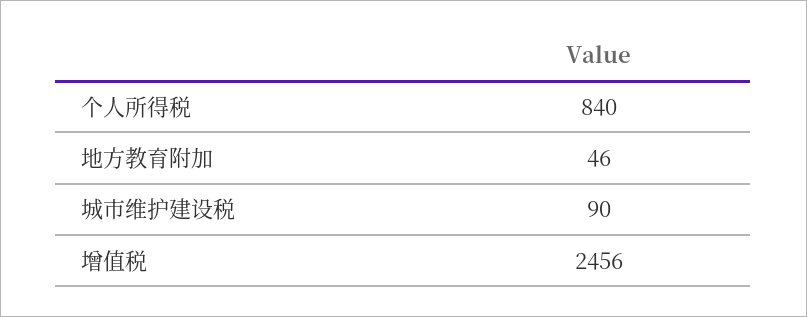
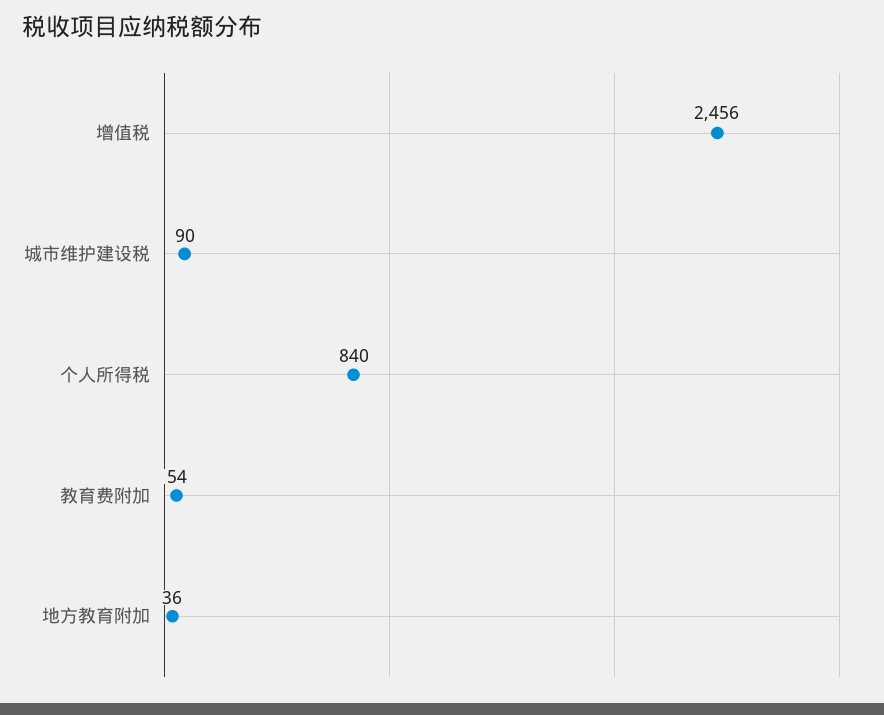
  {
    "个人所得税": 840,
-   "地方教育附加": 46,
+   "地方教育附加": 36,
    "城市维护建设税": 90,
-   "增值税": 2456
+   "增值税": 2456,
+   "教育费附加": 54
  }

